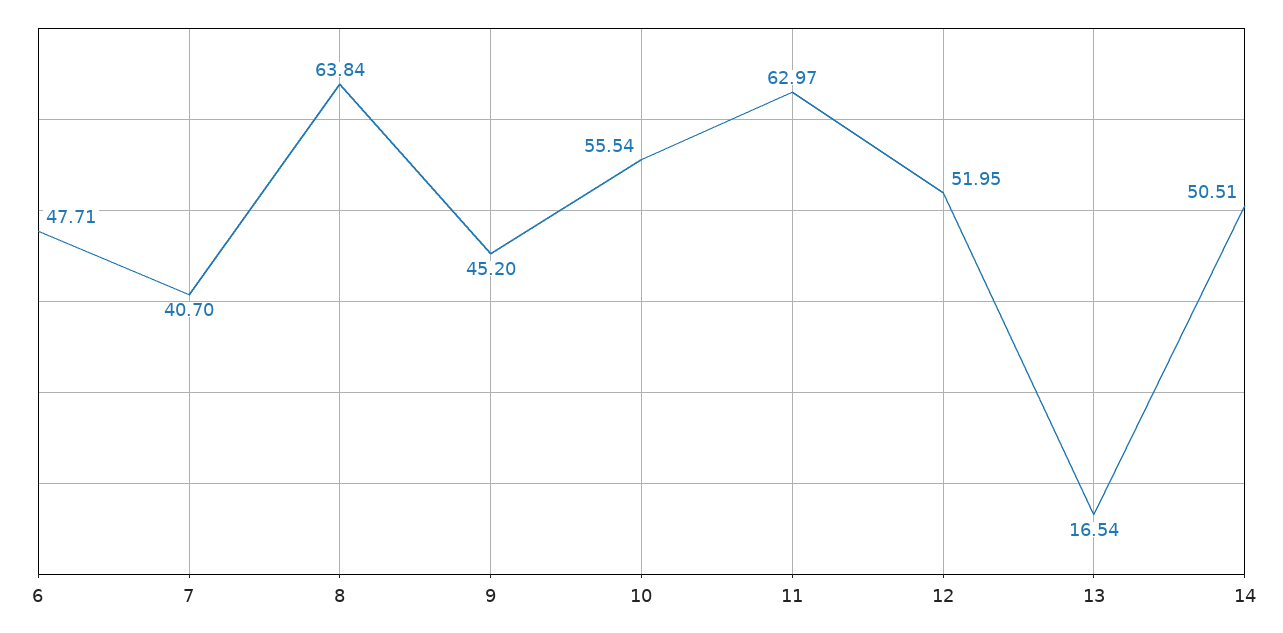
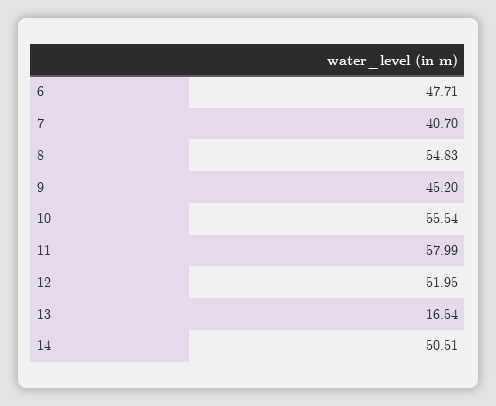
  {
    "6": 47.71,
    "7": 40.7,
-   "8": 63.84,
+   "8": 54.83,
    "9": 45.2,
    "10": 55.54,
-   "11": 62.97,
+   "11": 57.99,
    "12": 51.95,
    "13": 16.54,
    "14": 50.51
  }

